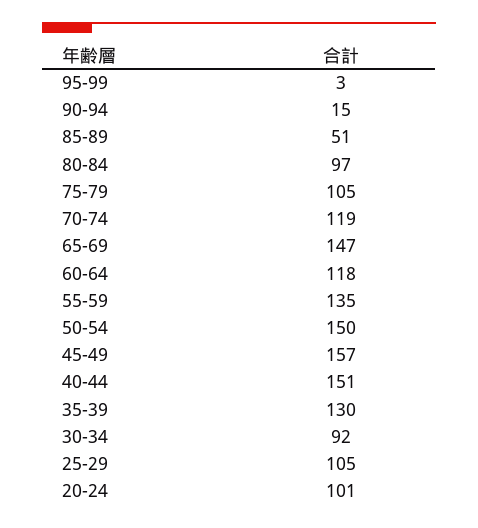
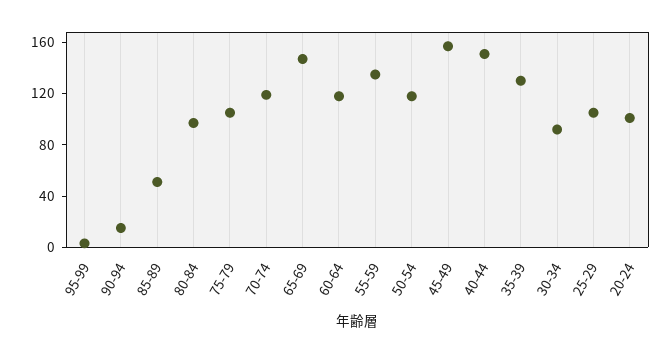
  {
    "95-99": 3,
    "90-94": 15,
    "85-89": 51,
    "80-84": 97,
    "75-79": 105,
    "70-74": 119,
    "65-69": 147,
    "60-64": 118,
    "55-59": 135,
-   "50-54": 150,
+   "50-54": 120,
    "45-49": 157,
    "40-44": 151,
    "35-39": 130,
    "30-34": 92,
    "25-29": 105,
    "20-24": 101
  }

